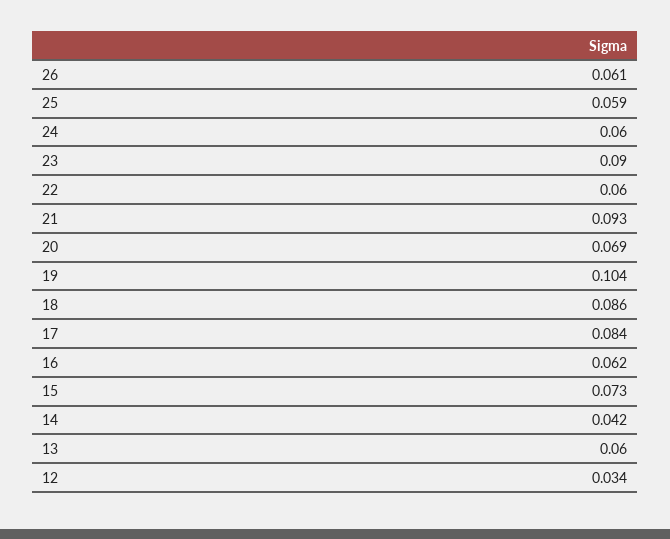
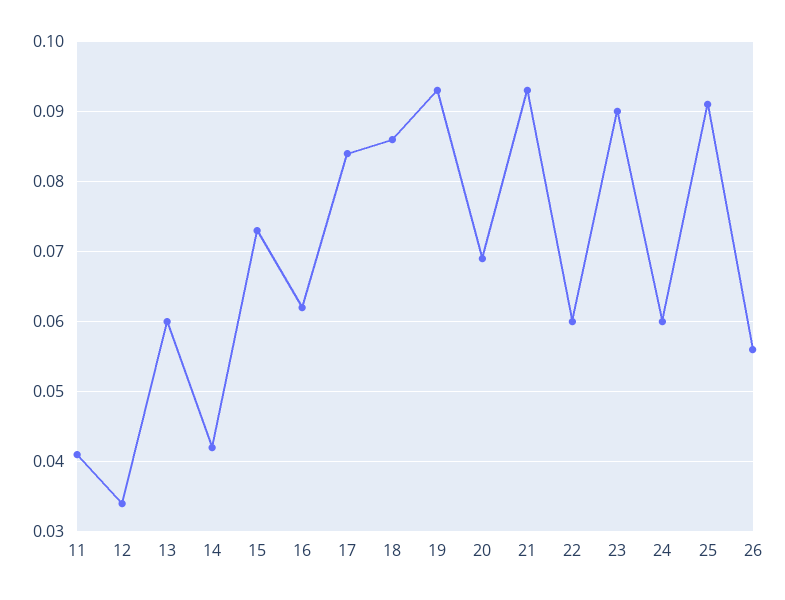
  {
-   "26": 0.061,
+   "26": 0.056,
-   "25": 0.059,
+   "25": 0.091,
    "24": 0.06,
    "23": 0.09,
    "22": 0.06,
    "21": 0.093,
    "20": 0.069,
-   "19": 0.104,
+   "19": 0.093,
    "18": 0.086,
    "17": 0.084,
    "16": 0.062,
    "15": 0.073,
    "14": 0.042,
    "13": 0.06,
-   "12": 0.034
+   "12": 0.034,
+   "11": 0.041
  }

